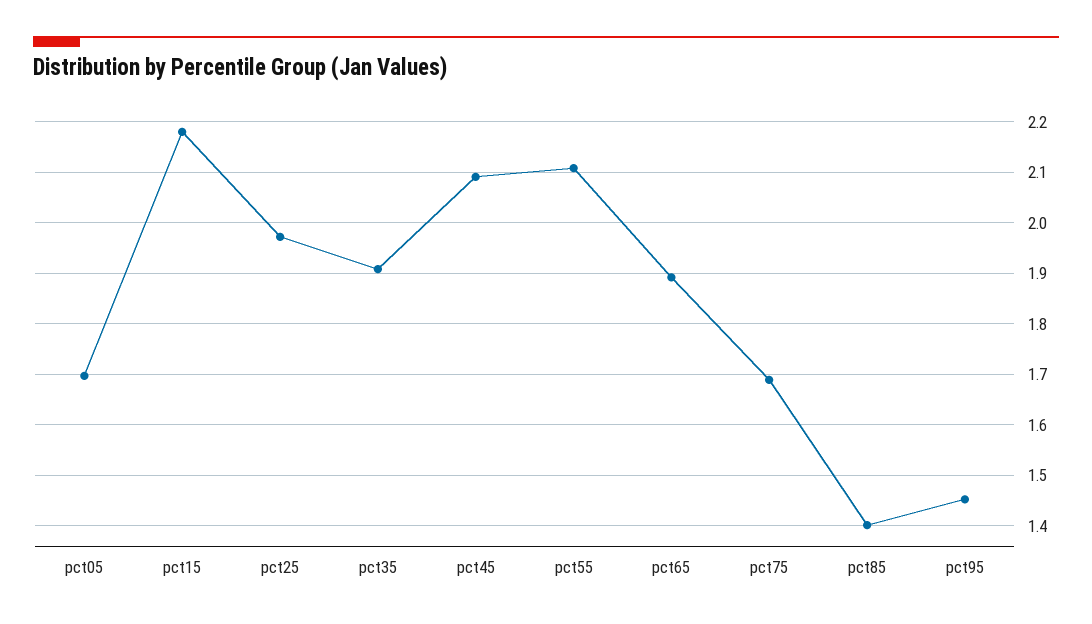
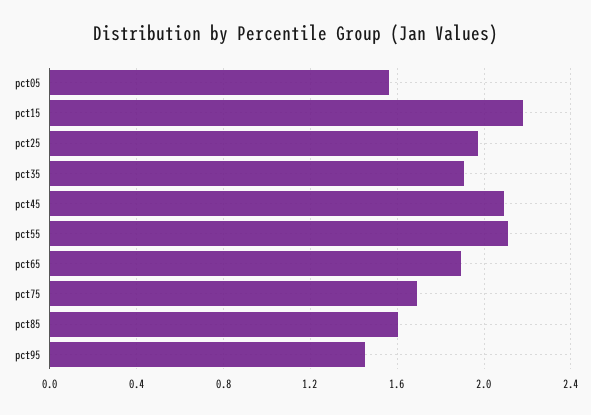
  {
-   "pct05": 1.7,
+   "pct05": 1.55,
    "pct15": 2.18,
    "pct25": 1.98,
    "pct35": 1.9,
    "pct45": 2.1,
    "pct55": 2.1,
    "pct65": 1.9,
    "pct75": 1.68,
-   "pct85": 1.4,
+   "pct85": 1.6,
    "pct95": 1.46
  }

